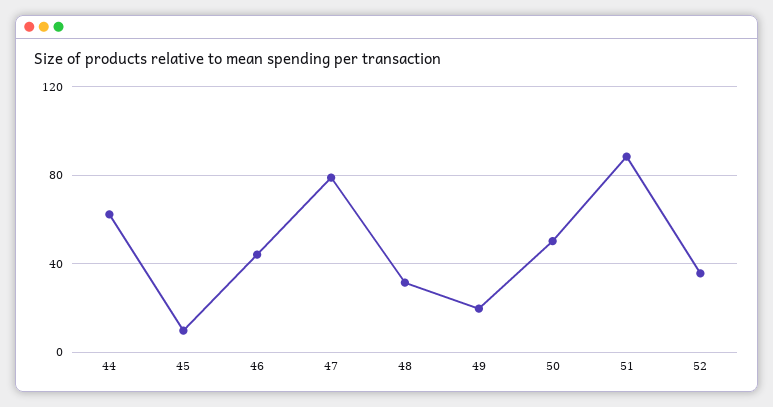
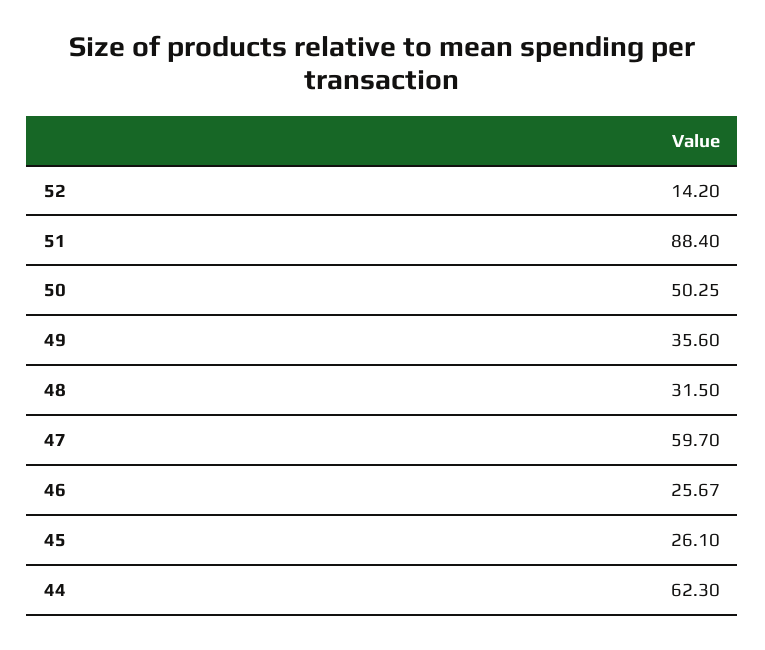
  {
    "44": 62.3,
-   "45": 10,
+   "45": 26.1,
-   "46": 45,
+   "46": 25.67,
-   "47": 80,
+   "47": 59.7,
    "48": 31.5,
-   "49": 20,
+   "49": 35.6,
    "50": 50.25,
    "51": 88.4,
-   "52": 35
+   "52": 14.2
  }

